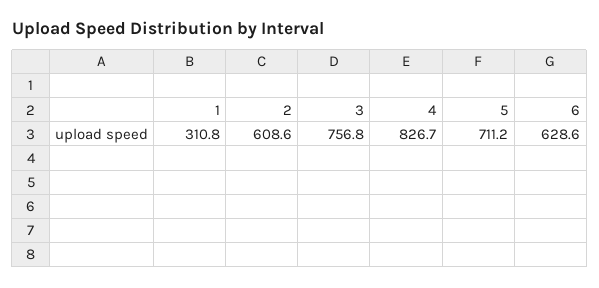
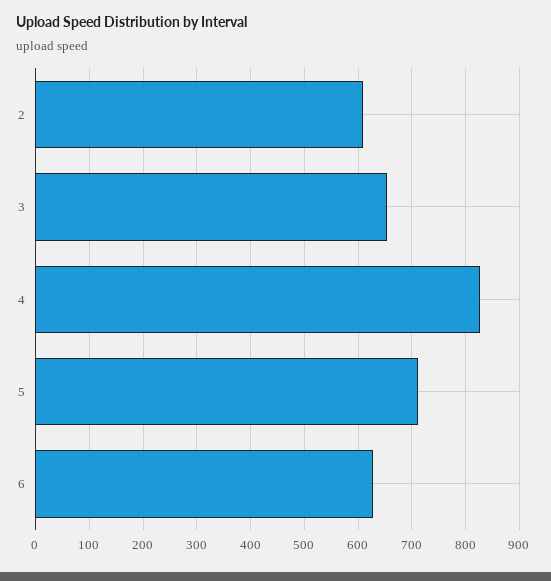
  {
-   "1": 310.8,
    "2": 608.6,
-   "3": 756.8,
+   "3": 660,
    "4": 826.7,
    "5": 711.2,
    "6": 628.6
  }

